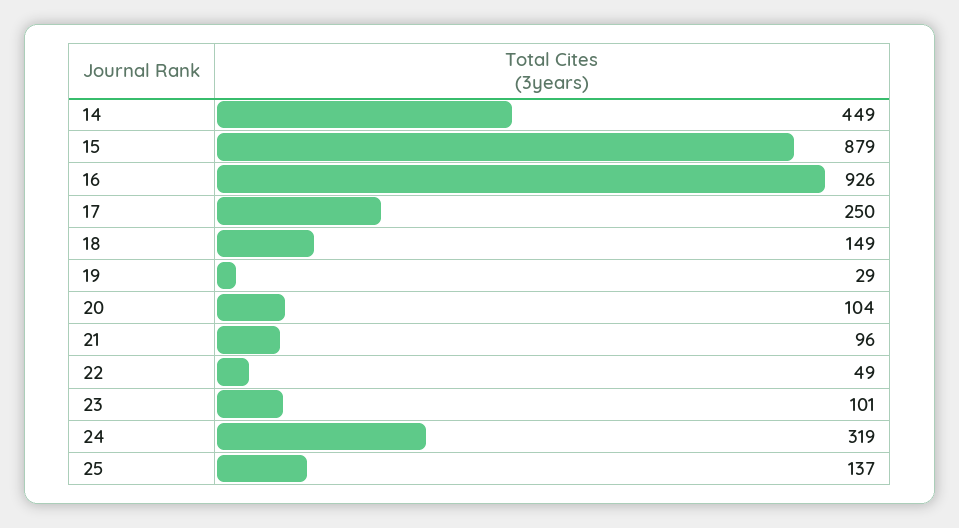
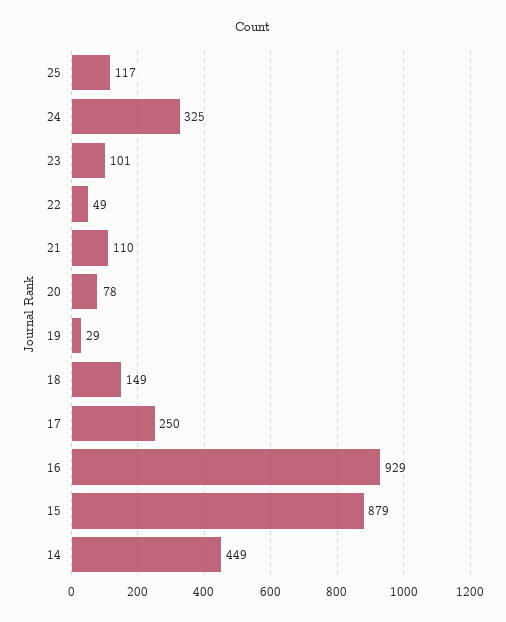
  {
    "14": 449,
    "15": 879,
-   "16": 926,
+   "16": 929,
    "17": 250,
    "18": 149,
    "19": 29,
-   "20": 104,
+   "20": 78,
-   "21": 96,
+   "21": 110,
    "22": 49,
    "23": 101,
-   "24": 319,
+   "24": 325,
-   "25": 137
+   "25": 117
  }

